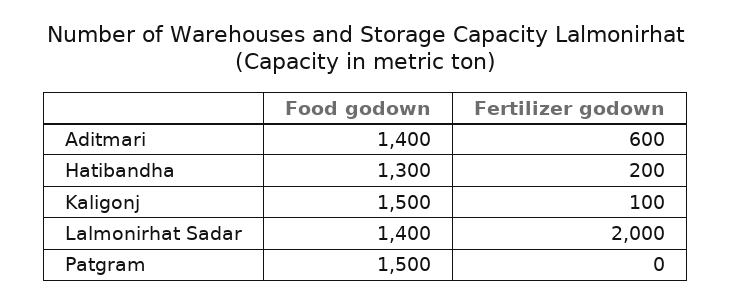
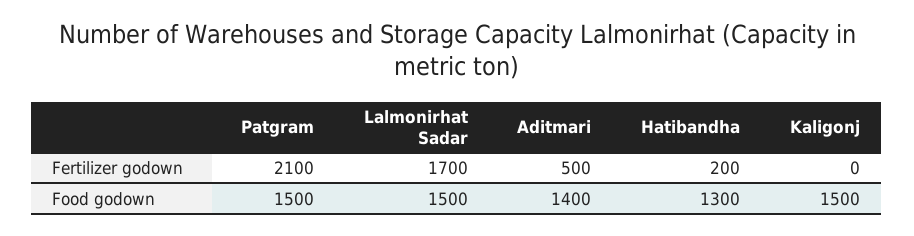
  {
    "Food godown": {
      "Aditmari": 1400,
      "Hatibandha": 1300,
      "Kaligonj": 1500,
-     "Lalmonirhat Sadar": 1400,
+     "Lalmonirhat Sadar": 1500,
      "Patgram": 1500
    },
    "Fertilizer godown": {
-     "Aditmari": 600,
+     "Aditmari": 500,
      "Hatibandha": 200,
-     "Kaligonj": 100,
+     "Kaligonj": 0,
-     "Lalmonirhat Sadar": 2000,
+     "Lalmonirhat Sadar": 1700,
-     "Patgram": 0
+     "Patgram": 2100
    }
  }

